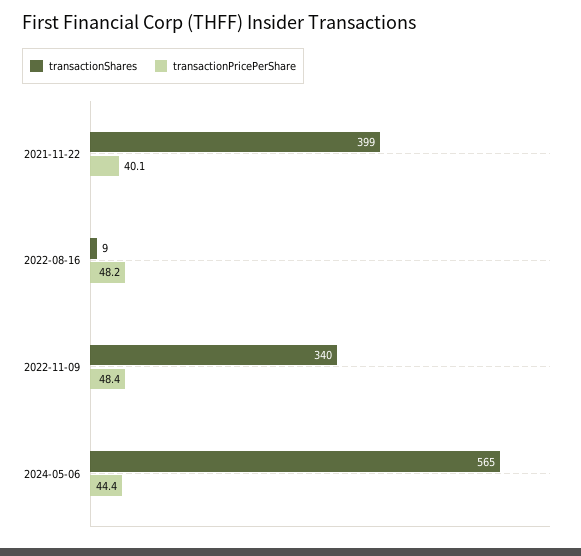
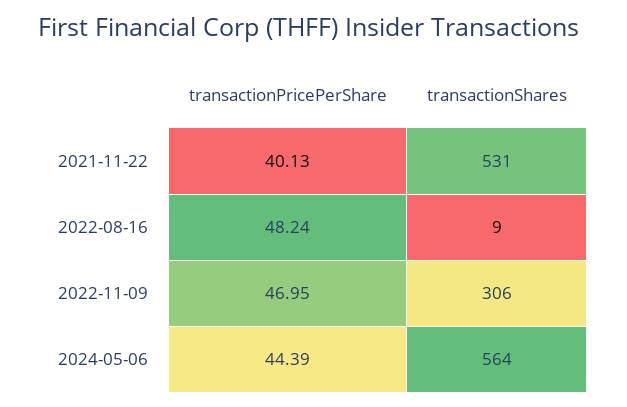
  {
    "transactionShares": {
-     "2021-11-22": 399,
+     "2021-11-22": 531,
      "2022-08-16": 9,
-     "2022-11-09": 340,
+     "2022-11-09": 306,
-     "2024-05-06": 565
+     "2024-05-06": 564
    },
    "transactionPricePerShare": {
      "2021-11-22": 40.13,
      "2022-08-16": 48.24,
-     "2022-11-09": 48.4,
+     "2022-11-09": 46.95,
      "2024-05-06": 44.39
    }
  }

